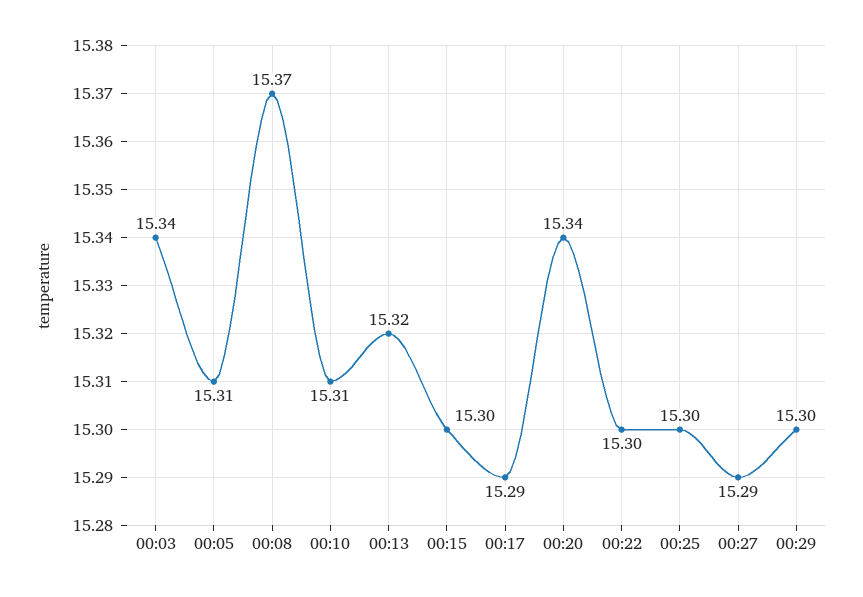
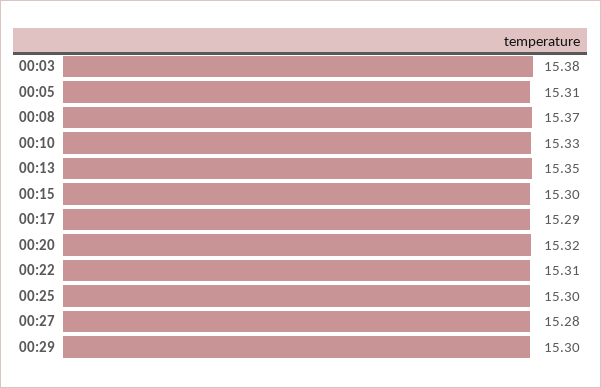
  {
-   "00:03": 15.34,
+   "00:03": 15.38,
    "00:05": 15.31,
    "00:08": 15.37,
-   "00:10": 15.31,
+   "00:10": 15.33,
-   "00:13": 15.32,
+   "00:13": 15.35,
    "00:15": 15.3,
    "00:17": 15.29,
-   "00:20": 15.34,
+   "00:20": 15.32,
-   "00:22": 15.3,
+   "00:22": 15.31,
    "00:25": 15.3,
-   "00:27": 15.29,
+   "00:27": 15.28,
    "00:29": 15.3
  }

